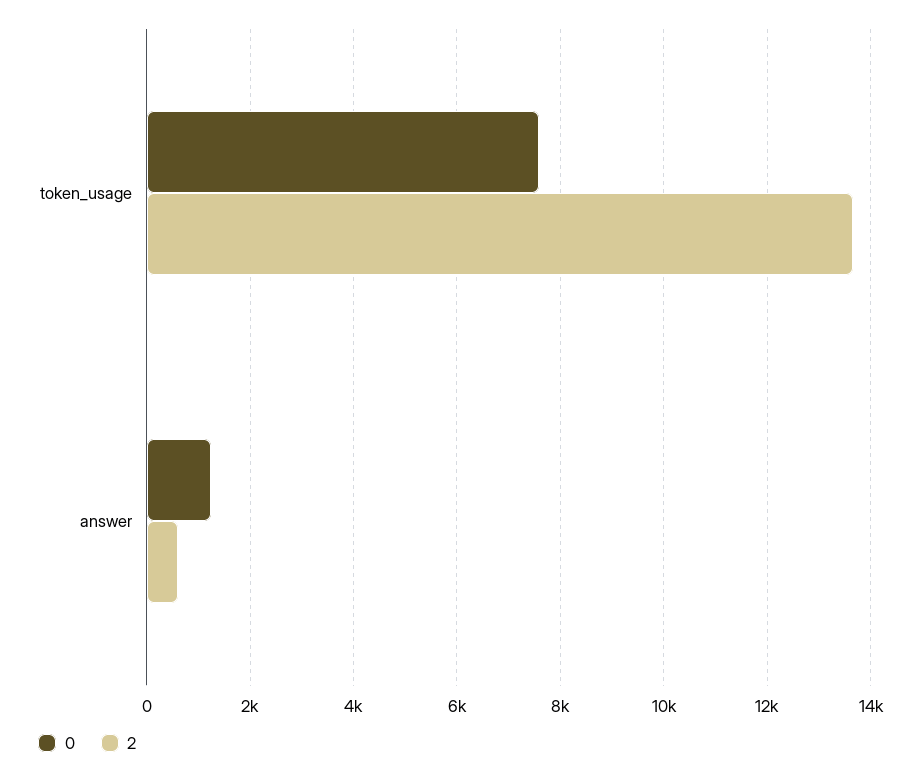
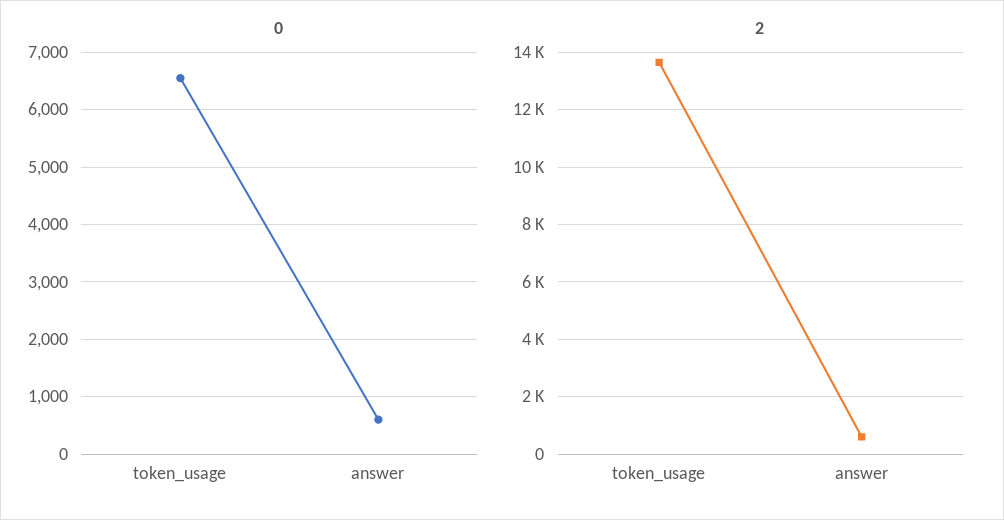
  {
    "0": {
-     "token_usage": 7600,
+     "token_usage": 6600,
-     "answer": 1200
+     "answer": 600
    },
    "2": {
      "token_usage": 13600,
      "answer": 600
    }
  }

